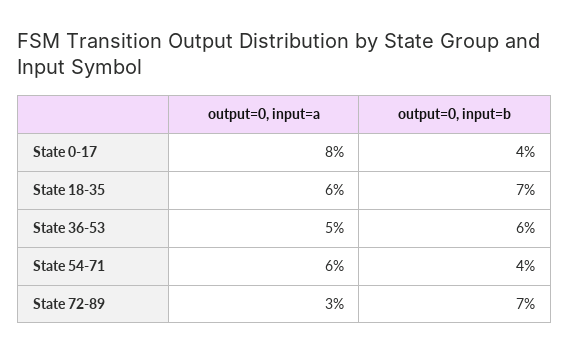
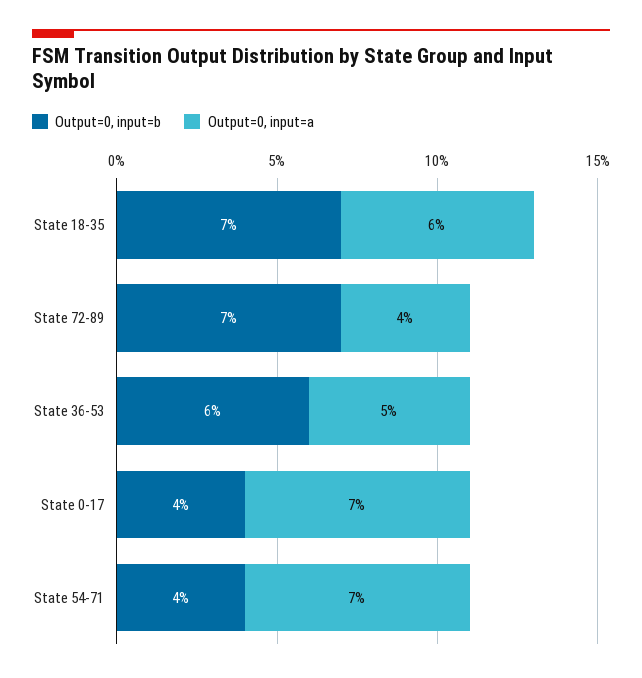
  {
    "output=0, input=a": {
-     "State 0-17": 8,
+     "State 0-17": 7,
      "State 18-35": 6,
      "State 36-53": 5,
-     "State 54-71": 6,
+     "State 54-71": 7,
-     "State 72-89": 3
+     "State 72-89": 4
    },
    "output=0, input=b": {
      "State 0-17": 4,
      "State 18-35": 7,
      "State 36-53": 6,
      "State 54-71": 4,
      "State 72-89": 7
    }
  }

